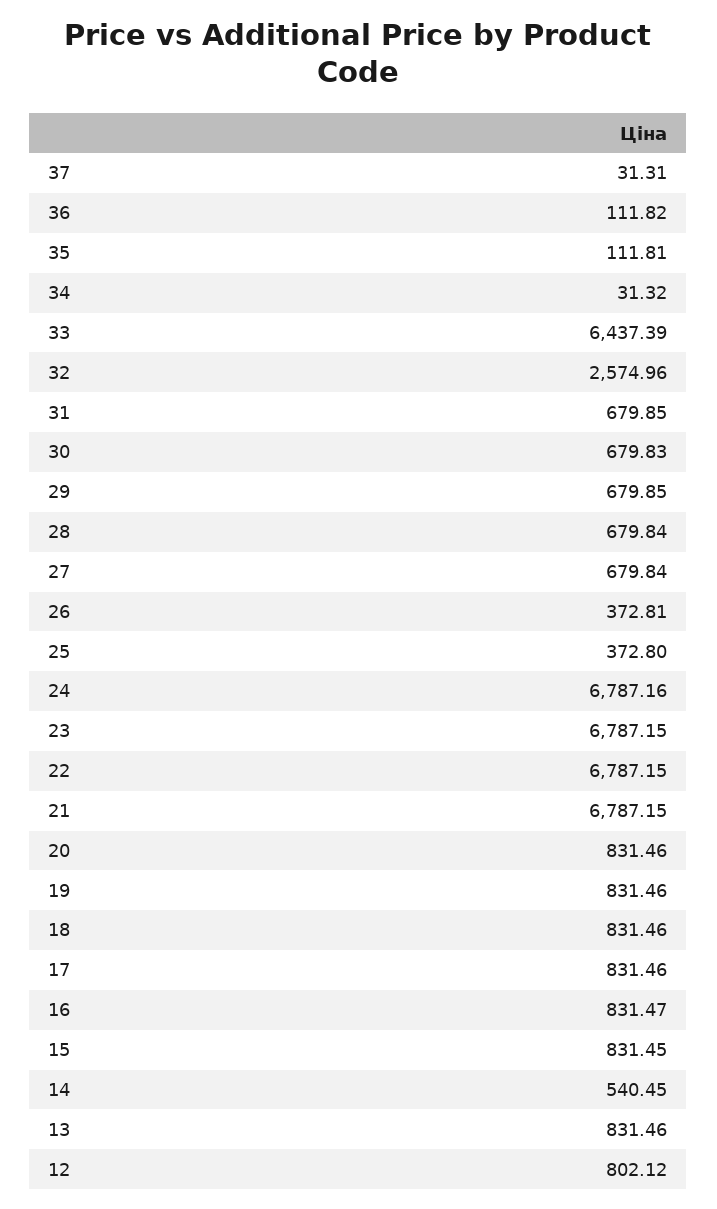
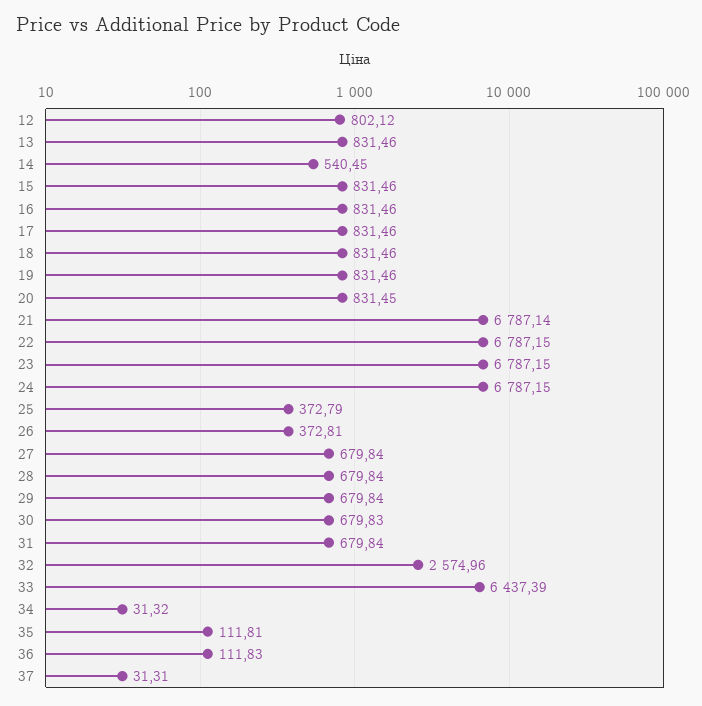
  {
    "37": 31.31,
-   "36": 111.82,
+   "36": 111.83,
    "35": 111.81,
    "34": 31.32,
    "33": 6437.39,
    "32": 2574.96,
-   "31": 679.85,
+   "31": 679.84,
    "30": 679.83,
-   "29": 679.85,
+   "29": 679.84,
    "28": 679.84,
    "27": 679.84,
    "26": 372.81,
-   "25": 372.8,
+   "25": 372.79,
-   "24": 6787.16,
+   "24": 6787.15,
    "23": 6787.15,
    "22": 6787.15,
-   "21": 6787.15,
+   "21": 6787.14,
-   "20": 831.46,
+   "20": 831.45,
    "19": 831.46,
    "18": 831.46,
    "17": 831.46,
-   "16": 831.47,
+   "16": 831.46,
-   "15": 831.45,
+   "15": 831.46,
    "14": 540.45,
    "13": 831.46,
    "12": 802.12
  }

